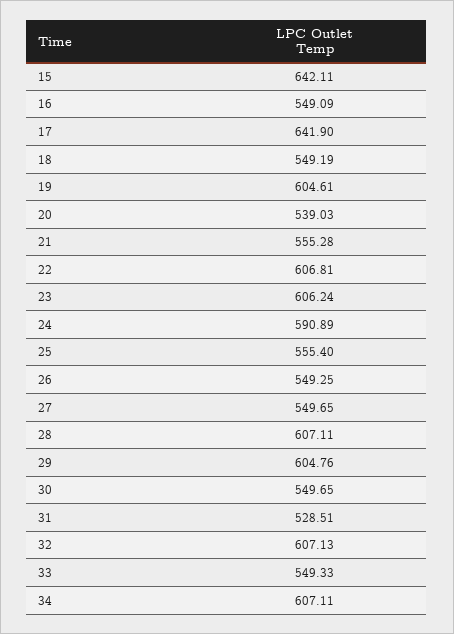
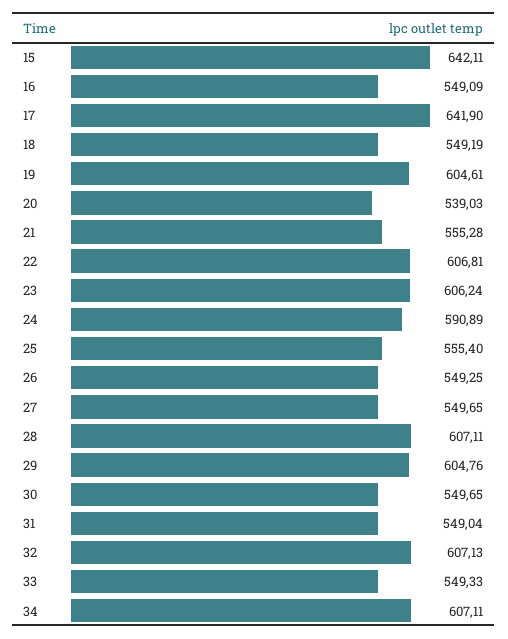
  {
    "15": 642.11,
    "16": 549.09,
    "17": 641.9,
    "18": 549.19,
    "19": 604.61,
    "20": 539.03,
    "21": 555.28,
    "22": 606.81,
    "23": 606.24,
    "24": 590.89,
    "25": 555.4,
    "26": 549.25,
    "27": 549.65,
    "28": 607.11,
    "29": 604.76,
    "30": 549.65,
-   "31": 528.51,
+   "31": 549.04,
    "32": 607.13,
    "33": 549.33,
    "34": 607.11
  }

